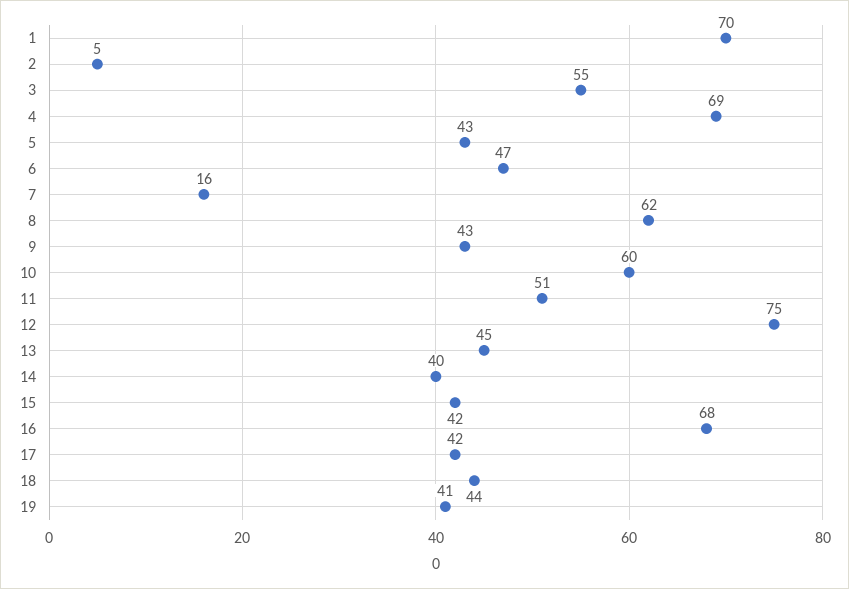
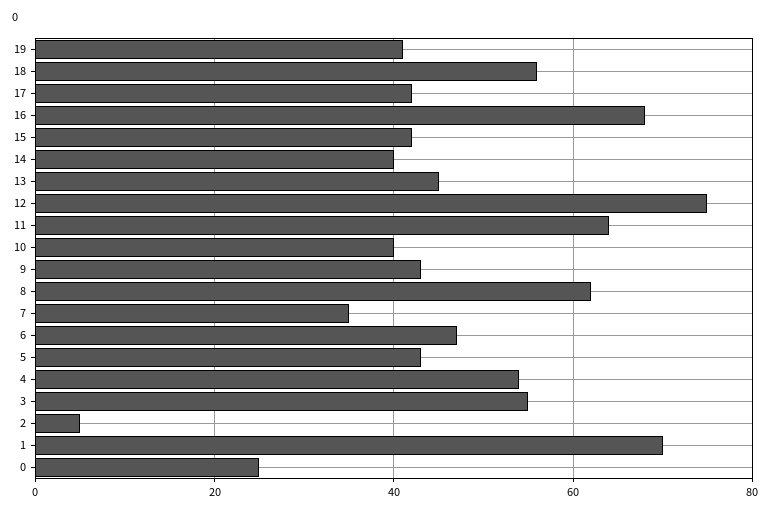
  {
    "1": 70,
    "2": 5,
    "3": 55,
-   "4": 69,
+   "4": 55,
    "5": 43,
    "6": 47,
-   "7": 16,
+   "7": 35,
    "8": 62,
    "9": 43,
-   "10": 60,
+   "10": 40,
-   "11": 51,
+   "11": 65,
    "12": 75,
    "13": 45,
    "14": 40,
    "15": 42,
    "16": 68,
    "17": 42,
-   "18": 44,
+   "18": 55,
-   "19": 41
+   "19": 41,
+   "0": 25
  }

